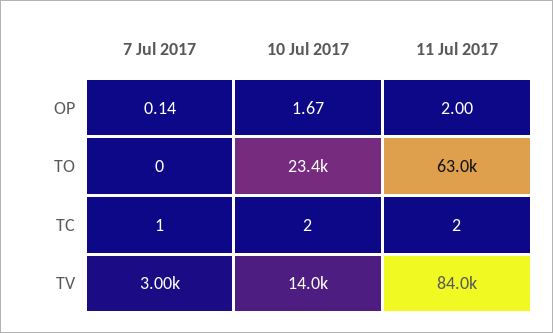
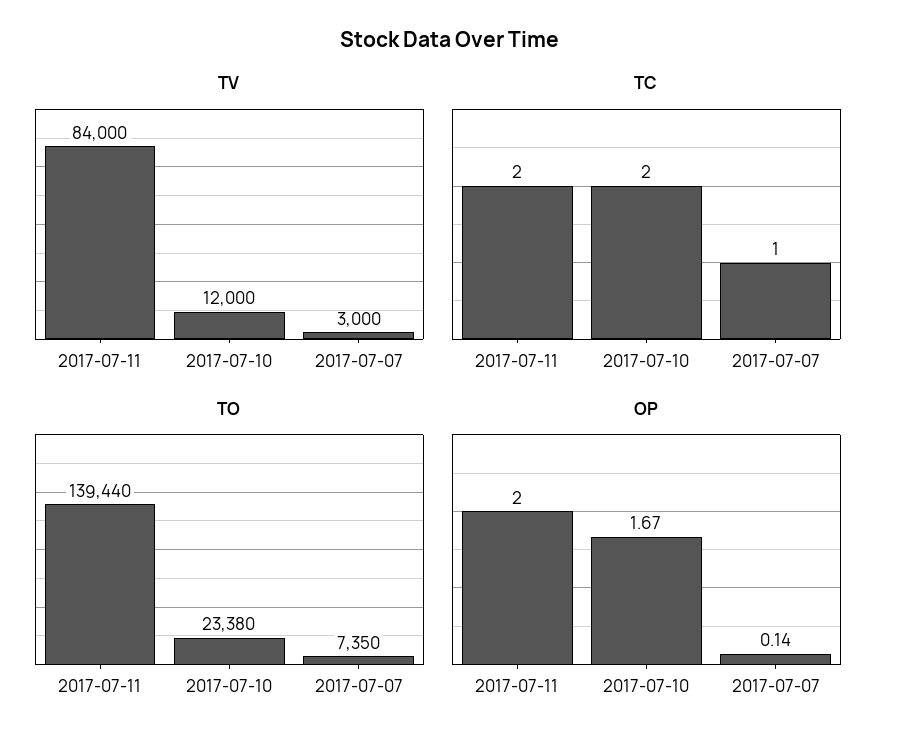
  {
    "OP": {
      "7 Jul 2017": 0.14,
      "10 Jul 2017": 1.67,
      "11 Jul 2017": 2
    },
    "TO": {
-     "7 Jul 2017": 0,
+     "7 Jul 2017": 7350,
      "10 Jul 2017": 23380,
-     "11 Jul 2017": 63000
+     "11 Jul 2017": 139440
    },
    "TC": {
      "7 Jul 2017": 1,
      "10 Jul 2017": 2,
      "11 Jul 2017": 2
    },
    "TV": {
      "7 Jul 2017": 3000,
-     "10 Jul 2017": 14000,
+     "10 Jul 2017": 12000,
      "11 Jul 2017": 84000
    }
  }

